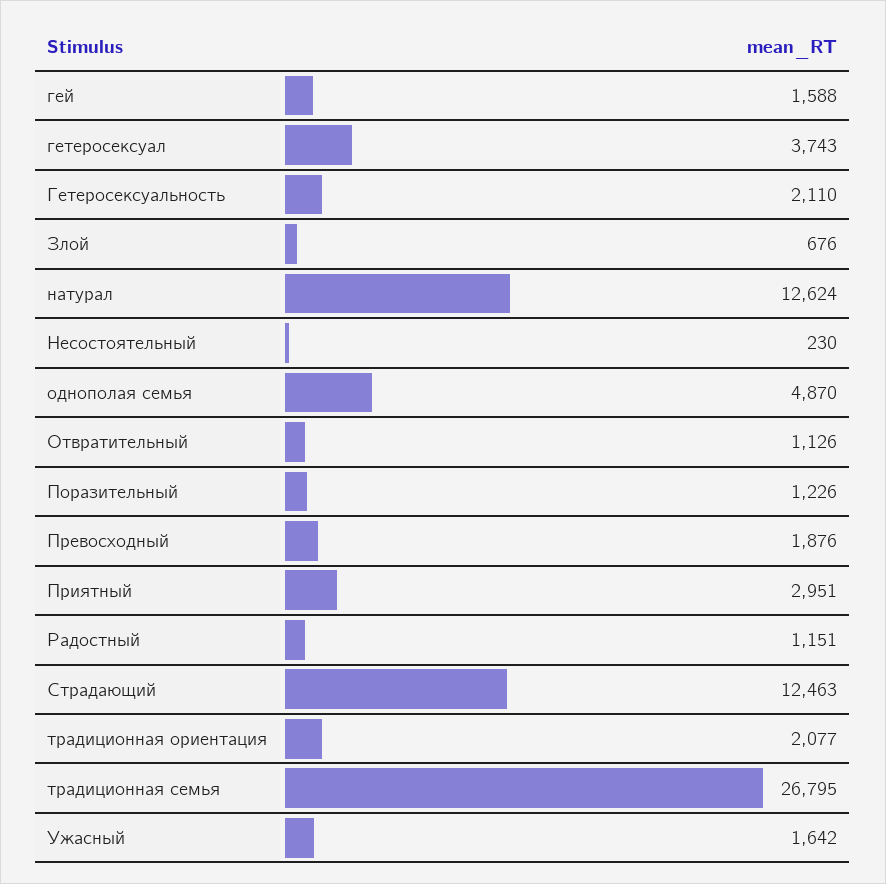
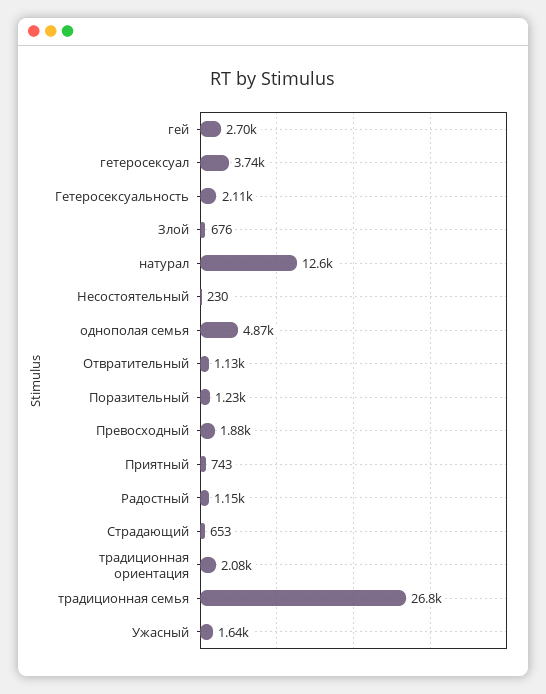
  {
-   "гей": 1588,
+   "гей": 2700,
    "гетеросексуал": 3743,
    "Гетеросексуальность": 2110,
    "Злой": 676,
    "натурал": 12624,
    "Несостоятельный": 230,
    "однополая семья": 4870,
    "Отвратительный": 1126,
    "Поразительный": 1226,
    "Превосходный": 1876,
-   "Приятный": 2951,
+   "Приятный": 743,
    "Радостный": 1151,
-   "Страдающий": 12463,
+   "Страдающий": 653,
    "традиционная ориентация": 2077,
    "традиционная семья": 26795,
    "Ужасный": 1642
  }

